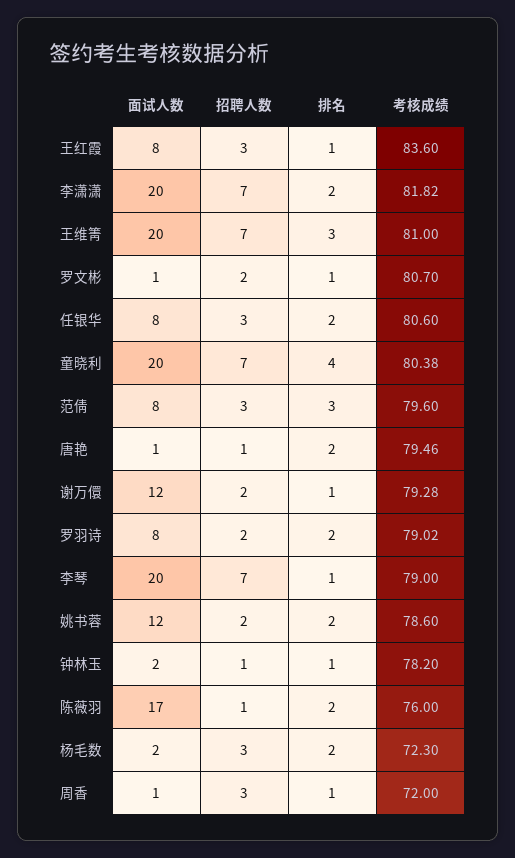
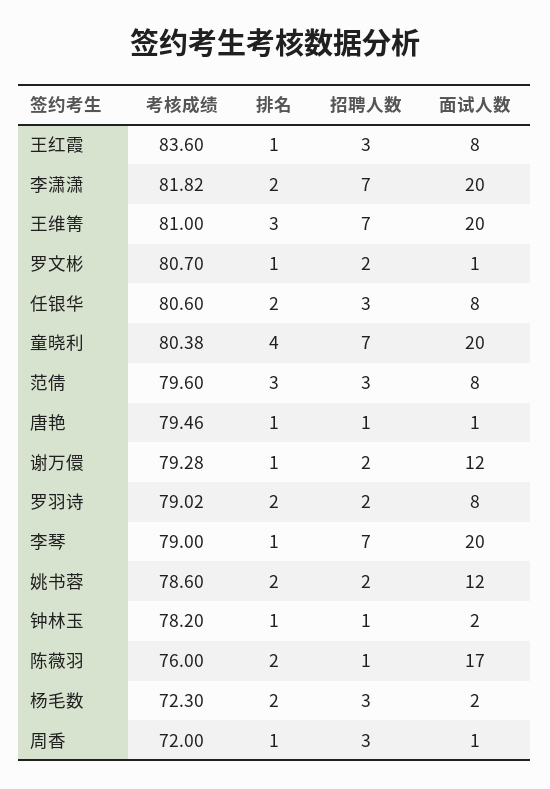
  {
    "面试人数": {
      "王红霞": 8,
      "李潇潇": 20,
      "王维箐": 20,
      "罗文彬": 1,
      "任银华": 8,
      "童晓利": 20,
      "范倩": 8,
      "唐艳": 1,
      "谢万儇": 12,
      "罗羽诗": 8,
      "李琴": 20,
      "姚书蓉": 12,
      "钟林玉": 2,
      "陈薇羽": 17,
      "杨毛数": 2,
      "周香": 1
    },
    "招聘人数": {
      "王红霞": 3,
      "李潇潇": 7,
      "王维箐": 7,
      "罗文彬": 2,
      "任银华": 3,
      "童晓利": 7,
      "范倩": 3,
      "唐艳": 1,
      "谢万儇": 2,
      "罗羽诗": 2,
      "李琴": 7,
      "姚书蓉": 2,
      "钟林玉": 1,
      "陈薇羽": 1,
      "杨毛数": 3,
      "周香": 3
    },
    "排名": {
      "王红霞": 1,
      "李潇潇": 2,
      "王维箐": 3,
      "罗文彬": 1,
      "任银华": 2,
      "童晓利": 4,
      "范倩": 3,
-     "唐艳": 2,
+     "唐艳": 1,
      "谢万儇": 1,
      "罗羽诗": 2,
      "李琴": 1,
      "姚书蓉": 2,
      "钟林玉": 1,
      "陈薇羽": 2,
      "杨毛数": 2,
      "周香": 1
    },
    "考核成绩": {
      "王红霞": 83.6,
      "李潇潇": 81.82,
      "王维箐": 81,
      "罗文彬": 80.7,
      "任银华": 80.6,
      "童晓利": 80.38,
      "范倩": 79.6,
      "唐艳": 79.46,
      "谢万儇": 79.28,
      "罗羽诗": 79.02,
      "李琴": 79,
      "姚书蓉": 78.6,
      "钟林玉": 78.2,
      "陈薇羽": 76,
      "杨毛数": 72.3,
      "周香": 72
    }
  }

